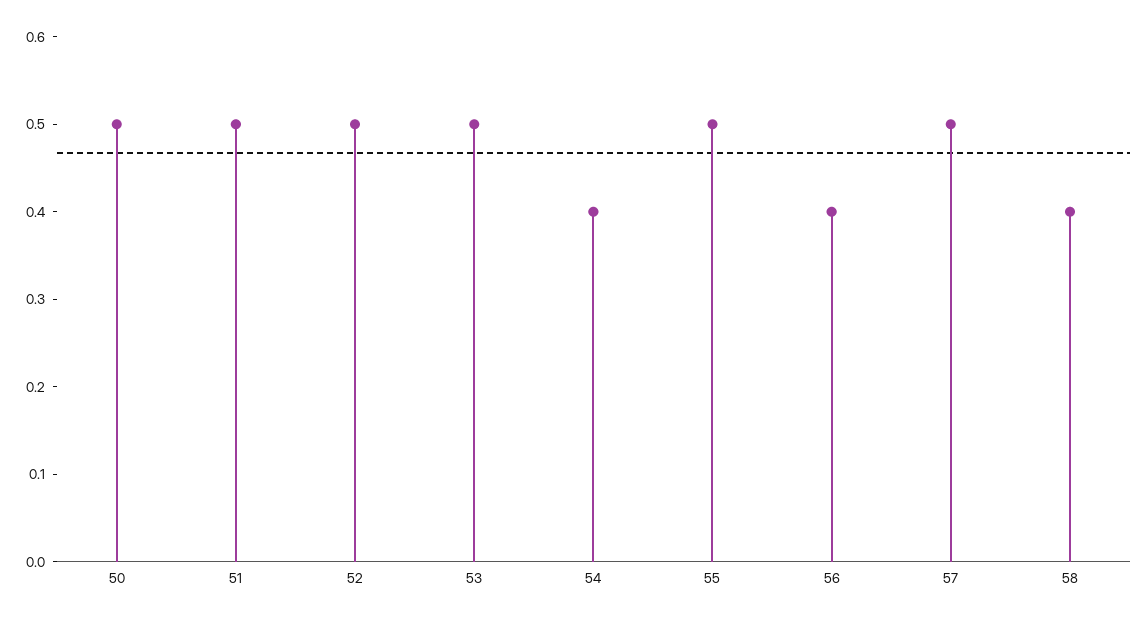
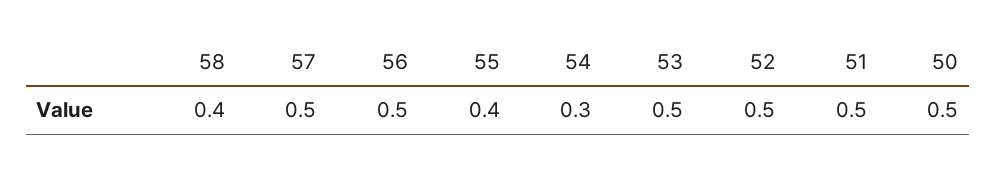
  {
    "50": 0.5,
    "51": 0.5,
    "52": 0.5,
    "53": 0.5,
-   "54": 0.4,
+   "54": 0.3,
-   "55": 0.5,
+   "55": 0.4,
-   "56": 0.4,
+   "56": 0.5,
    "57": 0.5,
    "58": 0.4
  }

